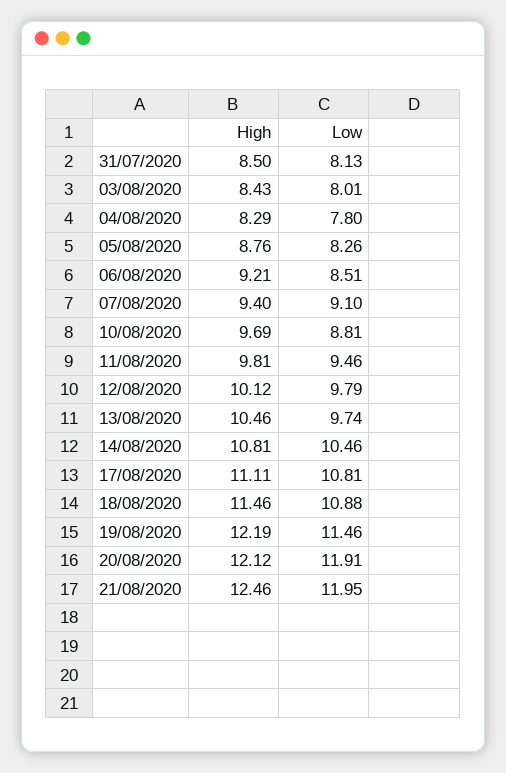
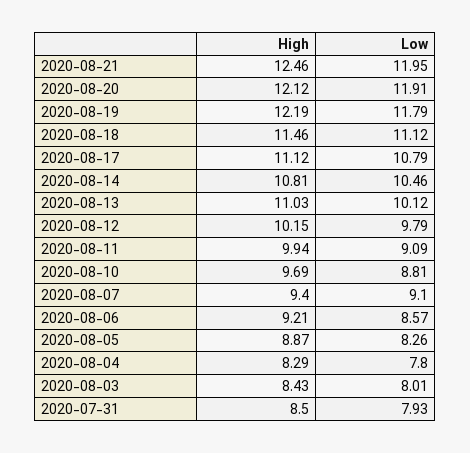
  {
    "High": {
      "31/07/2020": 8.5,
      "03/08/2020": 8.43,
      "04/08/2020": 8.29,
-     "05/08/2020": 8.76,
+     "05/08/2020": 8.87,
      "06/08/2020": 9.21,
      "07/08/2020": 9.4,
      "10/08/2020": 9.69,
-     "11/08/2020": 9.81,
+     "11/08/2020": 9.94,
-     "12/08/2020": 10.12,
+     "12/08/2020": 10.15,
-     "13/08/2020": 10.46,
+     "13/08/2020": 11.03,
      "14/08/2020": 10.81,
-     "17/08/2020": 11.11,
+     "17/08/2020": 11.12,
      "18/08/2020": 11.46,
      "19/08/2020": 12.19,
      "20/08/2020": 12.12,
      "21/08/2020": 12.46
    },
    "Low": {
-     "31/07/2020": 8.13,
+     "31/07/2020": 7.93,
      "03/08/2020": 8.01,
      "04/08/2020": 7.8,
      "05/08/2020": 8.26,
-     "06/08/2020": 8.51,
+     "06/08/2020": 8.57,
      "07/08/2020": 9.1,
      "10/08/2020": 8.81,
-     "11/08/2020": 9.46,
+     "11/08/2020": 9.09,
      "12/08/2020": 9.79,
-     "13/08/2020": 9.74,
+     "13/08/2020": 10.12,
      "14/08/2020": 10.46,
-     "17/08/2020": 10.81,
+     "17/08/2020": 10.79,
-     "18/08/2020": 10.88,
+     "18/08/2020": 11.12,
-     "19/08/2020": 11.46,
+     "19/08/2020": 11.79,
      "20/08/2020": 11.91,
      "21/08/2020": 11.95
    }
  }

